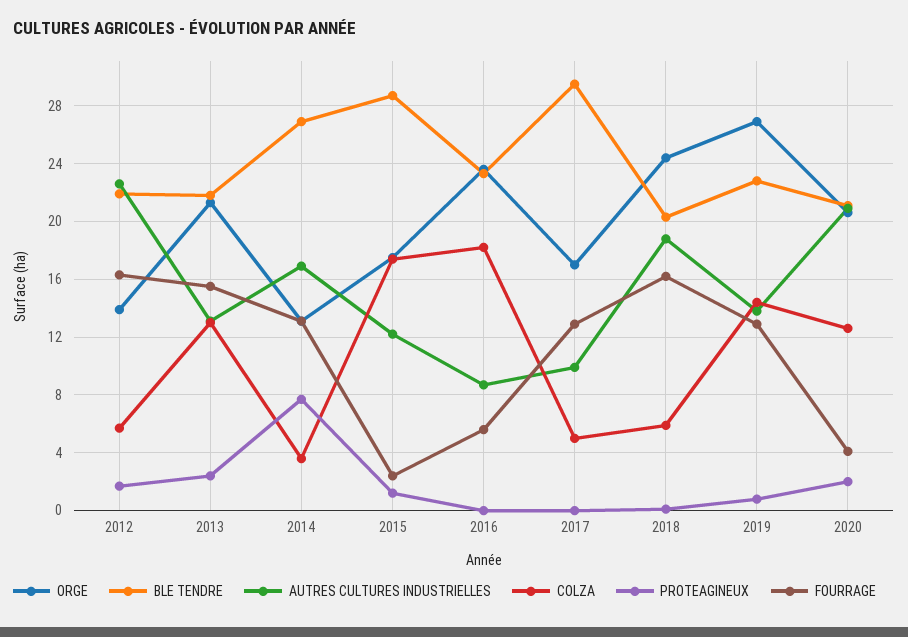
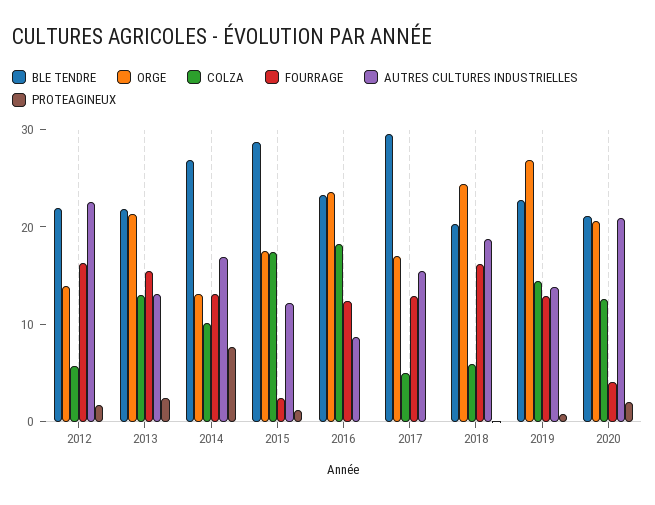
  {
    "ORGE": {
      "2012": 14,
      "2013": 21.5,
      "2014": 13,
      "2015": 17.5,
      "2016": 23.5,
      "2017": 17,
      "2018": 24.5,
      "2019": 27,
      "2020": 20.5
    },
    "BLE TENDRE": {
      "2012": 22,
      "2013": 22,
      "2014": 27,
      "2015": 28.5,
      "2016": 23.5,
      "2017": 29.5,
      "2018": 20.5,
      "2019": 23,
      "2020": 21
    },
    "AUTRES CULTURES INDUSTRIELLES": {
      "2012": 22.5,
      "2013": 13,
      "2014": 17,
      "2015": 12,
      "2016": 8.5,
-     "2017": 10,
+     "2017": 16,
      "2018": 19,
      "2019": 14,
      "2020": 21
    },
    "COLZA": {
      "2012": 5.5,
      "2013": 13,
-     "2014": 3.5,
+     "2014": 10,
      "2015": 17.5,
      "2016": 18,
      "2017": 5,
      "2018": 6,
      "2019": 14.5,
      "2020": 12.5
    },
    "PROTEAGINEUX": {
      "2012": 1.5,
      "2013": 2.5,
      "2014": 7.5,
      "2015": 1,
      "2016": 0,
      "2017": 0,
      "2018": 0,
      "2019": 1,
      "2020": 2
    },
    "FOURRAGE": {
      "2012": 16.5,
      "2013": 15.5,
      "2014": 13,
      "2015": 2.5,
-     "2016": 5.5,
+     "2016": 12,
      "2017": 13,
      "2018": 16,
      "2019": 13,
      "2020": 4
    }
  }

